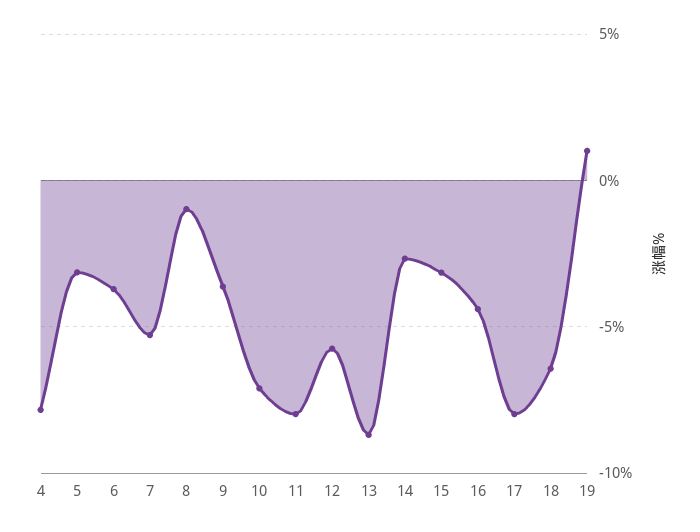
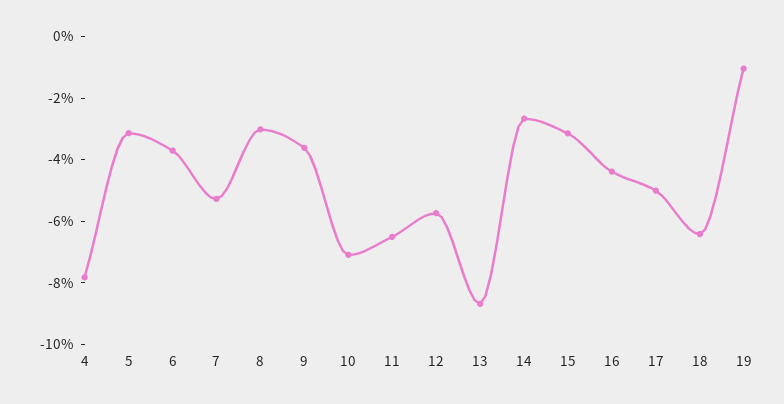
  {
    "4": -8,
    "5": -3,
    "6": -3.5,
    "7": -5.5,
-   "8": -1,
+   "8": -3,
    "9": -3.5,
    "10": -7,
-   "11": -8,
+   "11": -6.5,
    "12": -5.5,
    "13": -8.5,
    "14": -2.5,
    "15": -3,
    "16": -4.5,
-   "17": -8,
+   "17": -5,
    "18": -6.5,
-   "19": 1
+   "19": -1
  }

